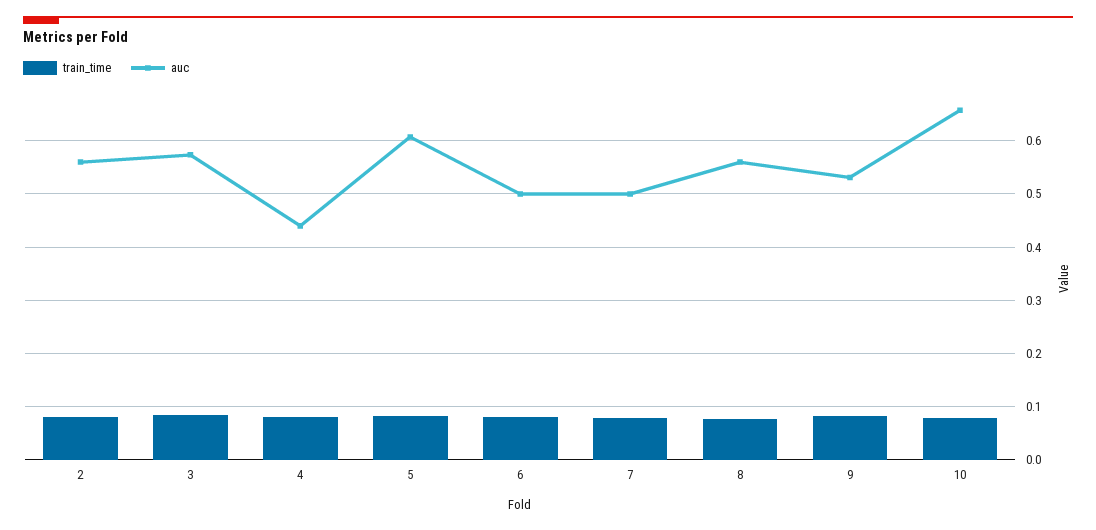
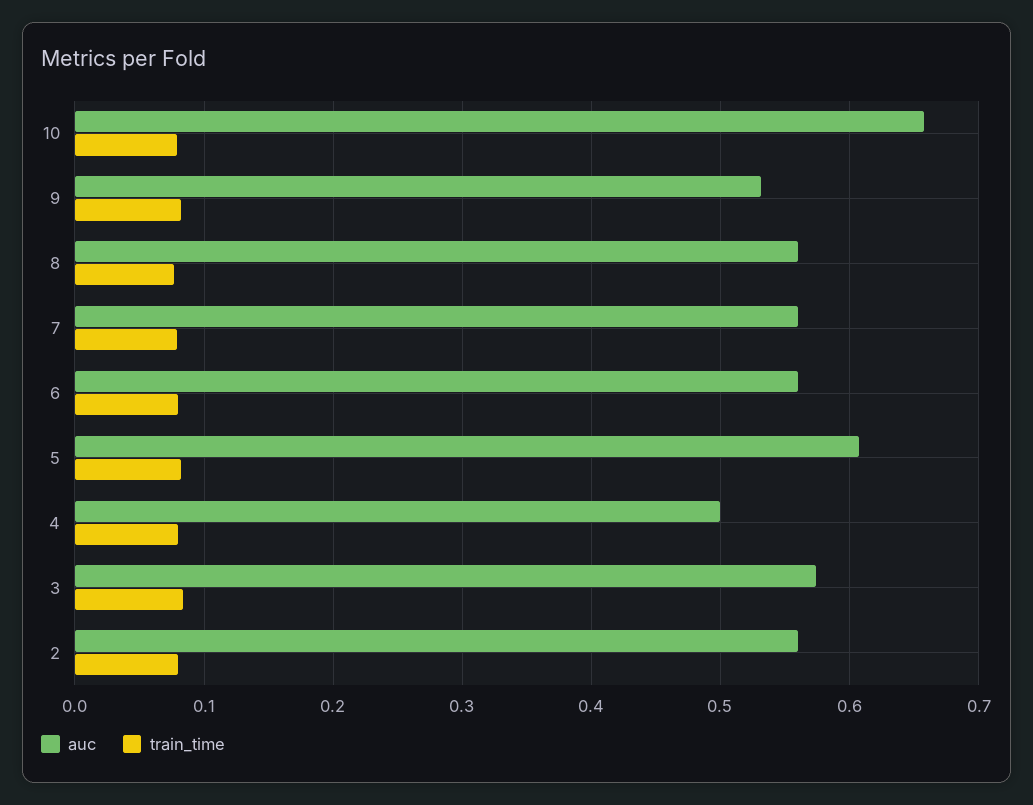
  {
    "train_time": {
      "2": 0.08,
      "3": 0.08,
      "4": 0.08,
      "5": 0.08,
      "6": 0.08,
      "7": 0.08,
      "8": 0.08,
      "9": 0.08,
      "10": 0.08
    },
    "auc": {
      "2": 0.56,
      "3": 0.57,
-     "4": 0.44,
+     "4": 0.5,
      "5": 0.61,
-     "6": 0.5,
+     "6": 0.56,
-     "7": 0.5,
+     "7": 0.56,
      "8": 0.56,
      "9": 0.53,
      "10": 0.66
    }
  }

